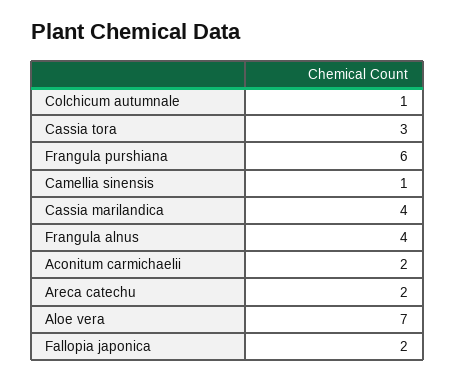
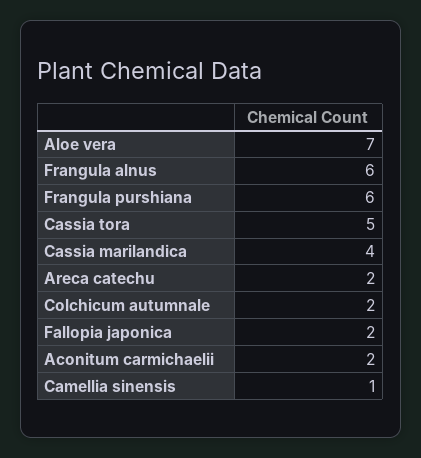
  {
-   "Colchicum autumnale": 1,
+   "Colchicum autumnale": 2,
-   "Cassia tora": 3,
+   "Cassia tora": 5,
    "Frangula purshiana": 6,
    "Camellia sinensis": 1,
    "Cassia marilandica": 4,
-   "Frangula alnus": 4,
+   "Frangula alnus": 6,
    "Aconitum carmichaelii": 2,
    "Areca catechu": 2,
    "Aloe vera": 7,
    "Fallopia japonica": 2
  }

